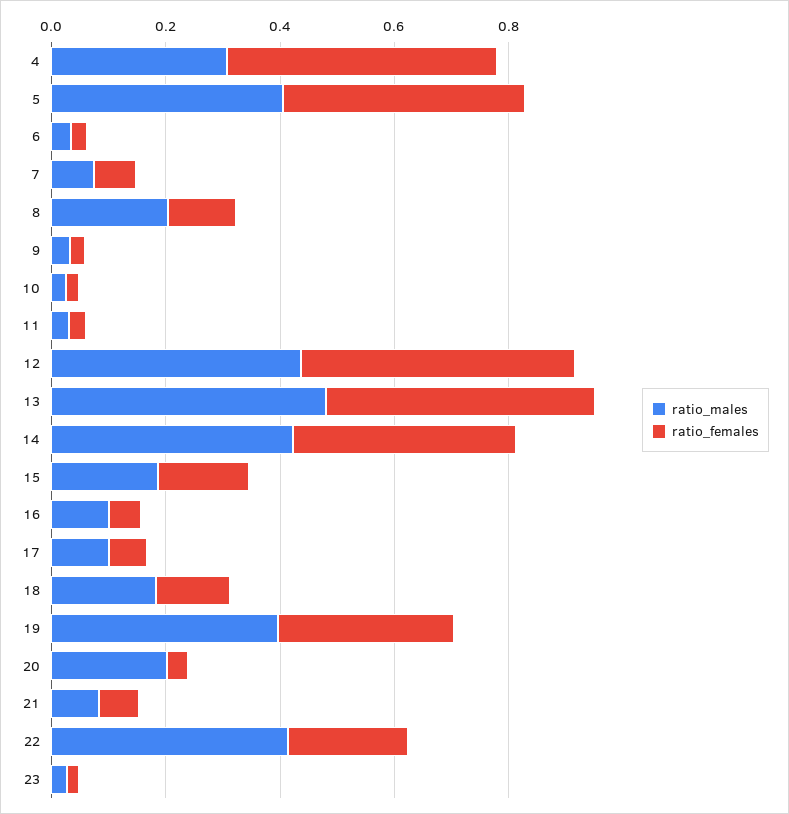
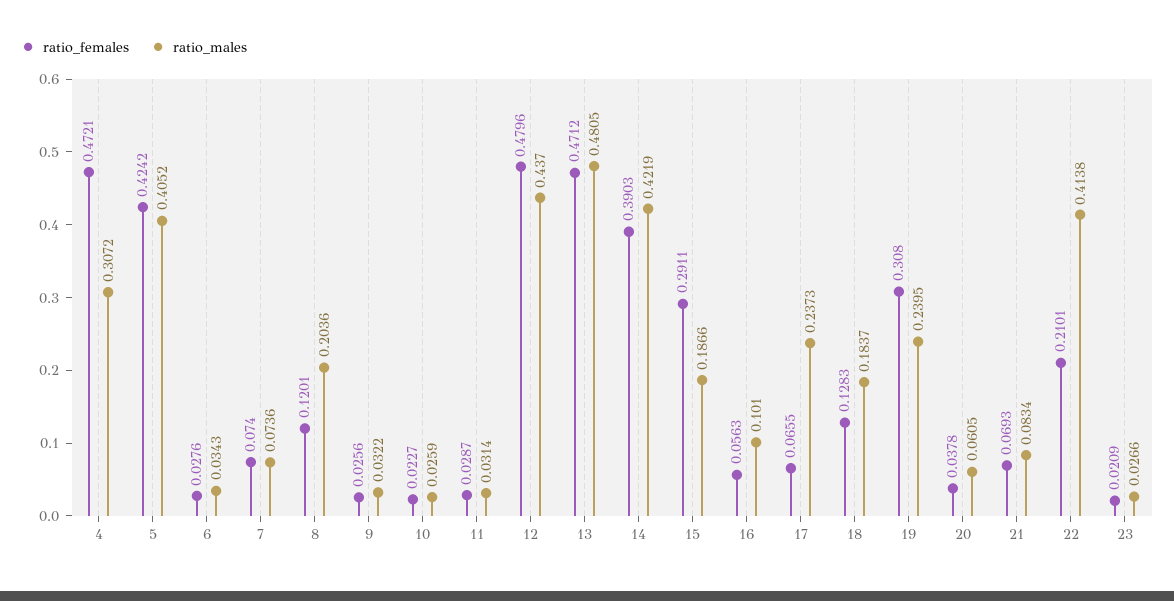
  {
    "ratio_males": {
      "4": 0.3072,
      "5": 0.4052,
      "6": 0.0343,
      "7": 0.0736,
      "8": 0.2036,
      "9": 0.0322,
      "10": 0.0259,
      "11": 0.0314,
      "12": 0.437,
      "13": 0.4805,
      "14": 0.4219,
      "15": 0.1866,
      "16": 0.101,
-     "17": 0.1,
+     "17": 0.2373,
      "18": 0.1837,
-     "19": 0.4,
+     "19": 0.2395,
-     "20": 0.2,
+     "20": 0.0605,
      "21": 0.0834,
      "22": 0.4138,
      "23": 0.0266
    },
    "ratio_females": {
      "4": 0.4721,
      "5": 0.4242,
      "6": 0.0276,
      "7": 0.074,
      "8": 0.1201,
      "9": 0.0256,
      "10": 0.0227,
      "11": 0.0287,
      "12": 0.4796,
      "13": 0.4712,
      "14": 0.3903,
-     "15": 0.15,
+     "15": 0.2911,
      "16": 0.0563,
      "17": 0.0655,
      "18": 0.1283,
      "19": 0.308,
      "20": 0.0378,
      "21": 0.0693,
      "22": 0.2101,
      "23": 0.0209
    }
  }

